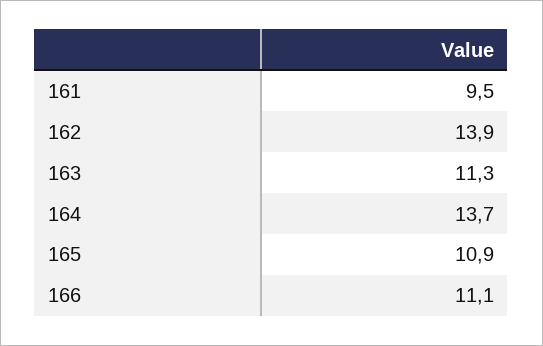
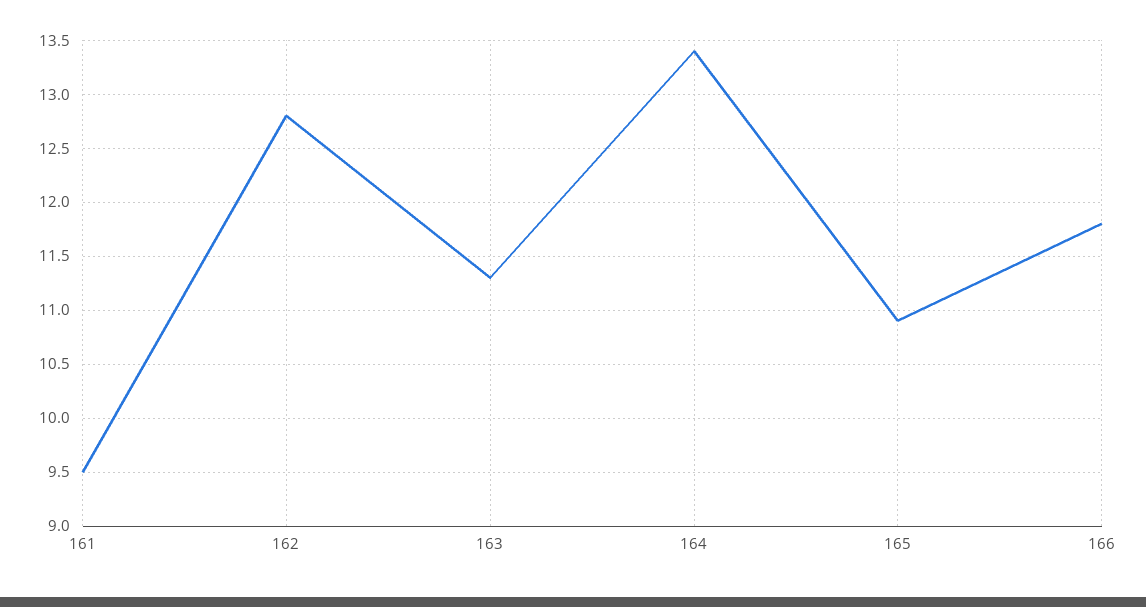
  {
    "161": 9.5,
-   "162": 13.9,
+   "162": 12.8,
    "163": 11.3,
-   "164": 13.7,
+   "164": 13.4,
    "165": 10.9,
-   "166": 11.1
+   "166": 11.8
  }

